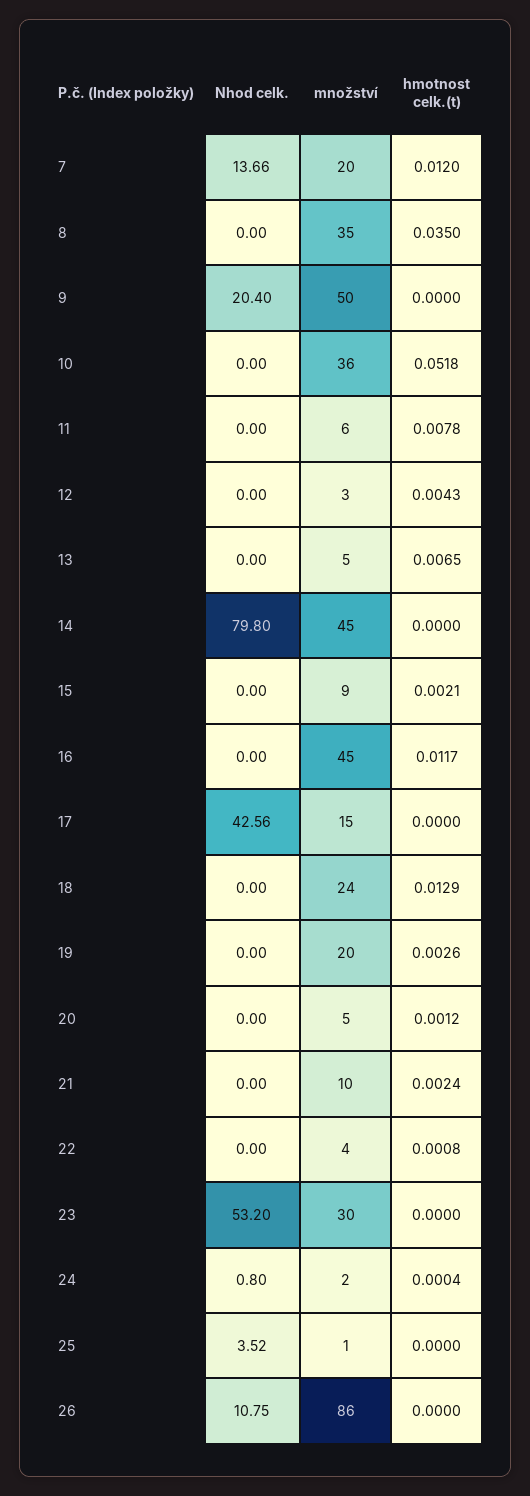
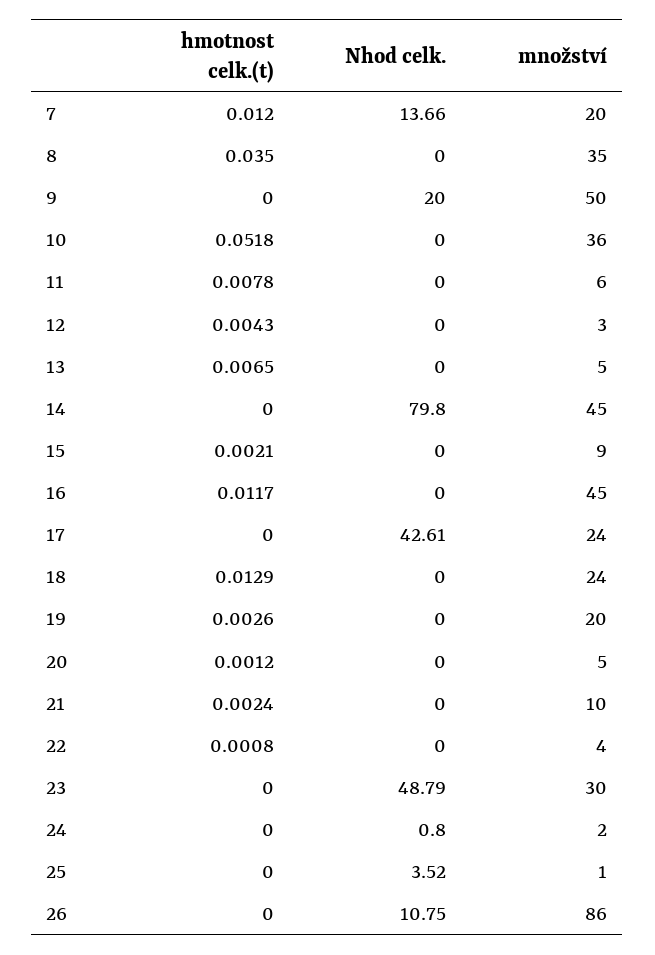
  {
    "Nhod celk.": {
      "7": 13.66,
      "8": 0,
-     "9": 20.4,
+     "9": 20,
      "10": 0,
      "11": 0,
      "12": 0,
      "13": 0,
      "14": 79.8,
      "15": 0,
      "16": 0,
-     "17": 42.56,
+     "17": 42.61,
      "18": 0,
      "19": 0,
      "20": 0,
      "21": 0,
      "22": 0,
-     "23": 53.2,
+     "23": 48.79,
      "24": 0.8,
      "25": 3.52,
      "26": 10.75
    },
    "množství": {
      "7": 20,
      "8": 35,
      "9": 50,
      "10": 36,
      "11": 6,
      "12": 3,
      "13": 5,
      "14": 45,
      "15": 9,
      "16": 45,
-     "17": 15,
+     "17": 24,
      "18": 24,
      "19": 20,
      "20": 5,
      "21": 10,
      "22": 4,
      "23": 30,
      "24": 2,
      "25": 1,
      "26": 86
    },
    "hmotnost celk.(t)": {
      "7": 0.012,
      "8": 0.035,
      "9": 0,
      "10": 0.0518,
      "11": 0.0078,
      "12": 0.0043,
      "13": 0.0065,
      "14": 0,
      "15": 0.0021,
      "16": 0.0117,
      "17": 0,
      "18": 0.0129,
      "19": 0.0026,
      "20": 0.0012,
      "21": 0.0024,
      "22": 0.0008,
      "23": 0,
-     "24": 0.0004,
+     "24": 0,
      "25": 0,
      "26": 0
    }
  }

